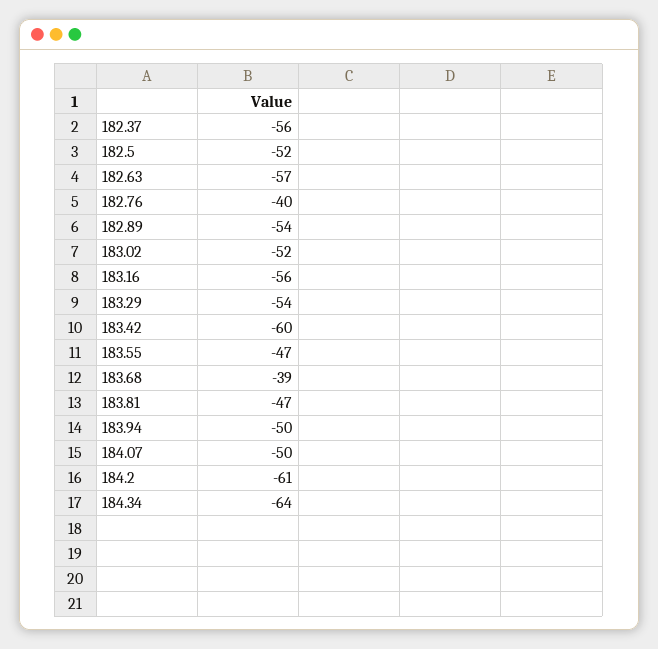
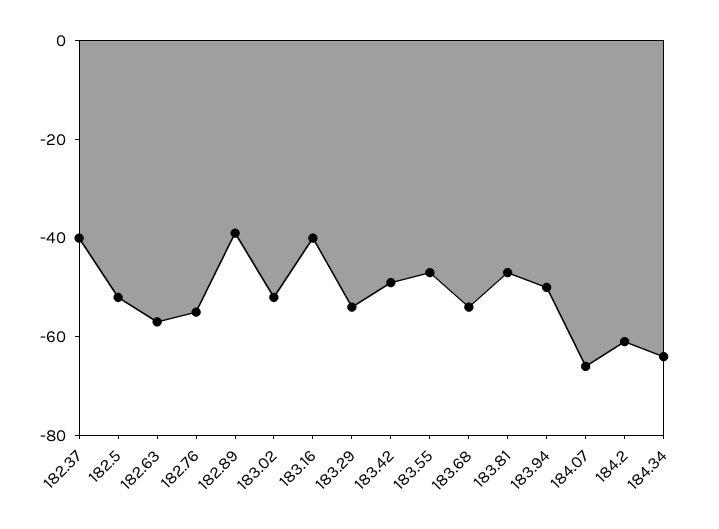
  {
-   "182.37": -56,
+   "182.37": -40,
    "182.5": -52,
    "182.63": -57,
-   "182.76": -40,
+   "182.76": -55,
-   "182.89": -54,
+   "182.89": -40,
    "183.02": -52,
-   "183.16": -56,
+   "183.16": -40,
    "183.29": -54,
-   "183.42": -60,
+   "183.42": -50,
    "183.55": -47,
-   "183.68": -39,
+   "183.68": -55,
    "183.81": -47,
    "183.94": -50,
-   "184.07": -50,
+   "184.07": -65,
    "184.2": -61,
    "184.34": -64
  }

